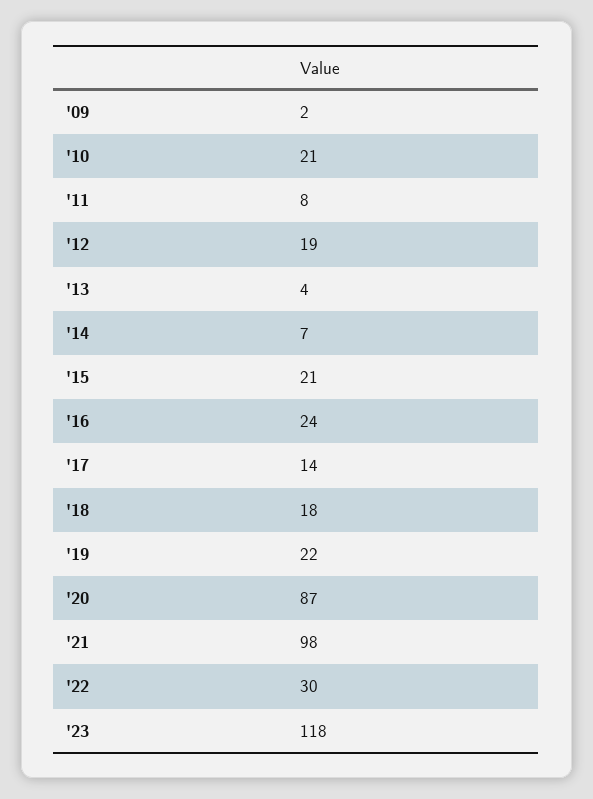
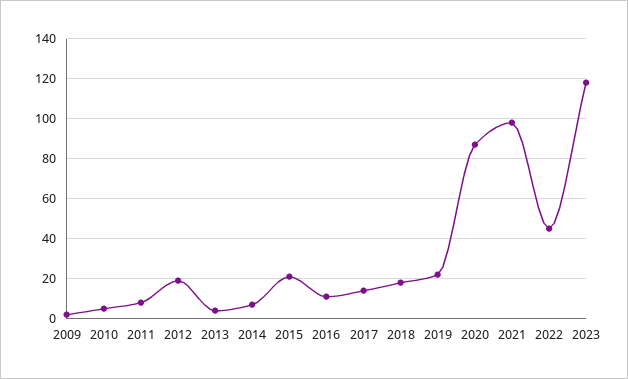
  {
    "'09": 2,
-   "'10": 21,
+   "'10": 5,
    "'11": 8,
    "'12": 19,
    "'13": 4,
    "'14": 7,
    "'15": 21,
-   "'16": 24,
+   "'16": 10,
    "'17": 14,
    "'18": 18,
    "'19": 22,
    "'20": 87,
    "'21": 98,
-   "'22": 30,
+   "'22": 45,
    "'23": 118
  }

